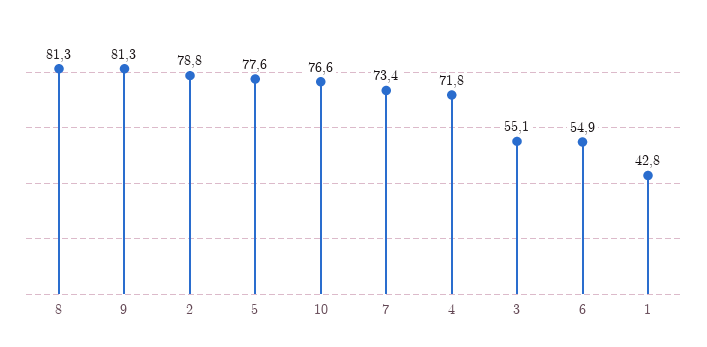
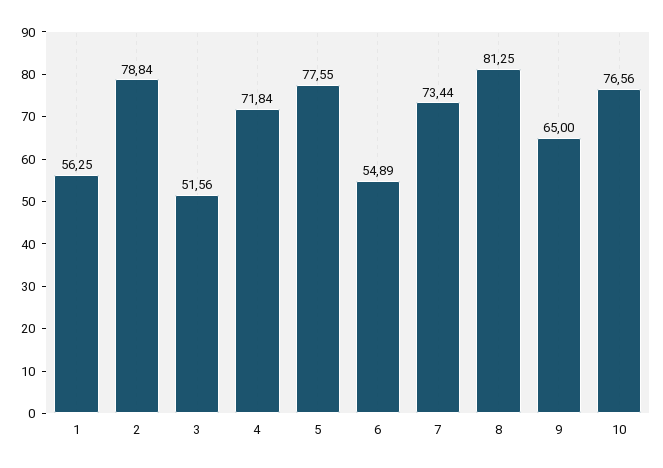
  {
    "8": 81.25,
-   "9": 81.3,
+   "9": 65,
    "2": 78.84,
    "5": 77.55,
    "10": 76.56,
    "7": 73.44,
    "4": 71.84,
-   "3": 55.1,
+   "3": 51.56,
    "6": 54.89,
-   "1": 42.8
+   "1": 56.25
  }

